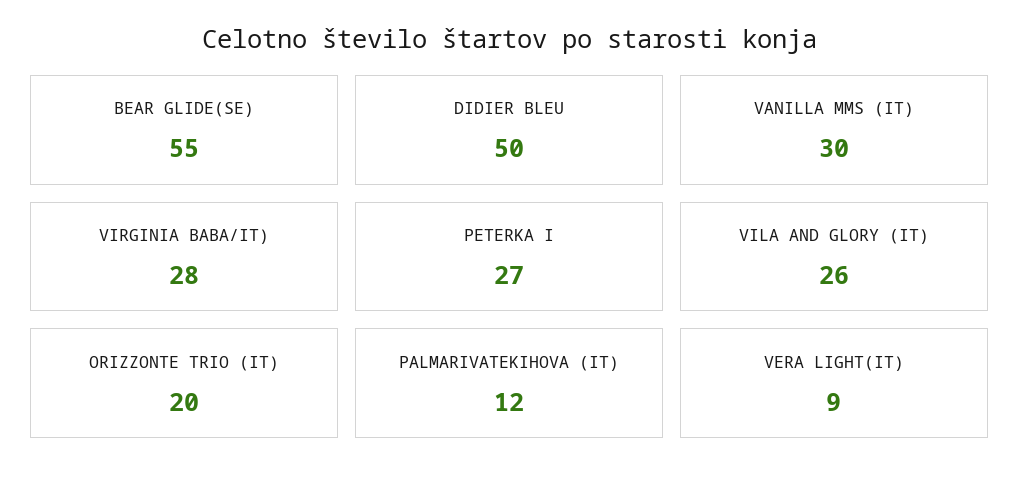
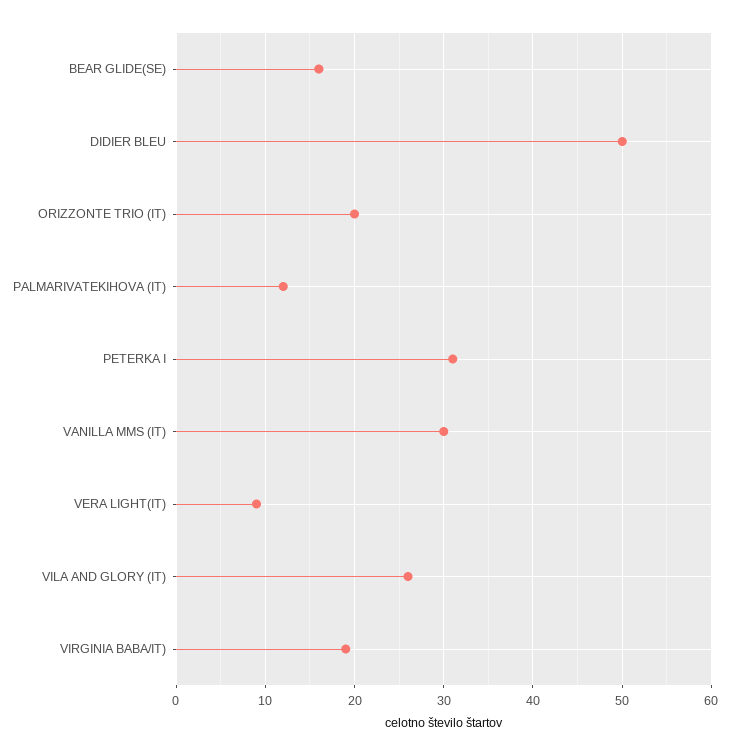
  {
-   "BEAR GLIDE(SE)": 55,
+   "BEAR GLIDE(SE)": 16,
    "DIDIER BLEU": 50,
    "VANILLA MMS (IT)": 30,
-   "VIRGINIA BABA/IT)": 28,
+   "VIRGINIA BABA/IT)": 19,
-   "PETERKA I": 27,
+   "PETERKA I": 31,
    "VILA AND GLORY (IT)": 26,
    "ORIZZONTE TRIO (IT)": 20,
    "PALMARIVATEKIHOVA (IT)": 12,
    "VERA LIGHT(IT)": 9
  }

